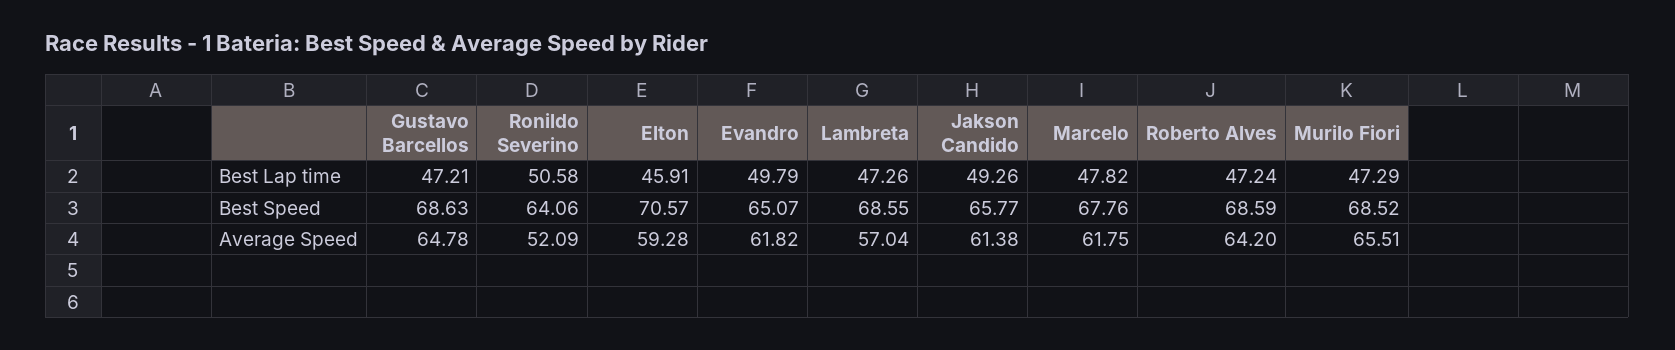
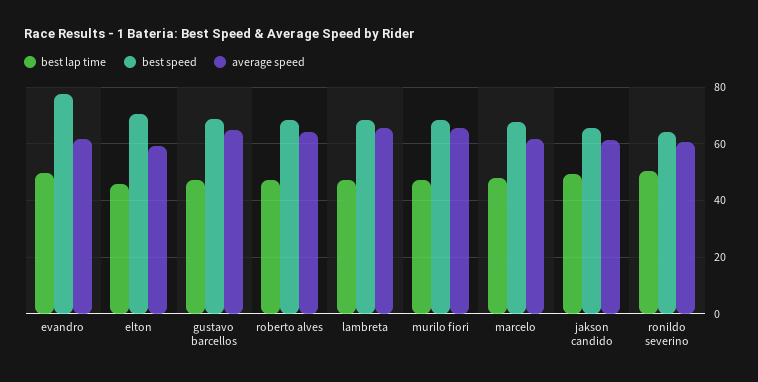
  {
    "Best Lap time": {
      "Gustavo Barcellos": 47.21,
      "Ronildo Severino": 50.58,
      "Elton": 45.91,
      "Evandro": 49.79,
      "Lambreta": 47.26,
      "Jakson Candido": 49.26,
      "Marcelo": 47.82,
      "Roberto Alves": 47.24,
      "Murilo Fiori": 47.29
    },
    "Best Speed": {
      "Gustavo Barcellos": 68.63,
      "Ronildo Severino": 64.06,
      "Elton": 70.57,
-     "Evandro": 65.07,
+     "Evandro": 77.5,
      "Lambreta": 68.55,
      "Jakson Candido": 65.77,
      "Marcelo": 67.76,
      "Roberto Alves": 68.59,
      "Murilo Fiori": 68.52
    },
    "Average Speed": {
      "Gustavo Barcellos": 64.78,
-     "Ronildo Severino": 52.09,
+     "Ronildo Severino": 60,
      "Elton": 59.28,
      "Evandro": 61.82,
-     "Lambreta": 57.04,
+     "Lambreta": 65,
      "Jakson Candido": 61.38,
      "Marcelo": 61.75,
      "Roberto Alves": 64.2,
      "Murilo Fiori": 65.51
    }
  }

